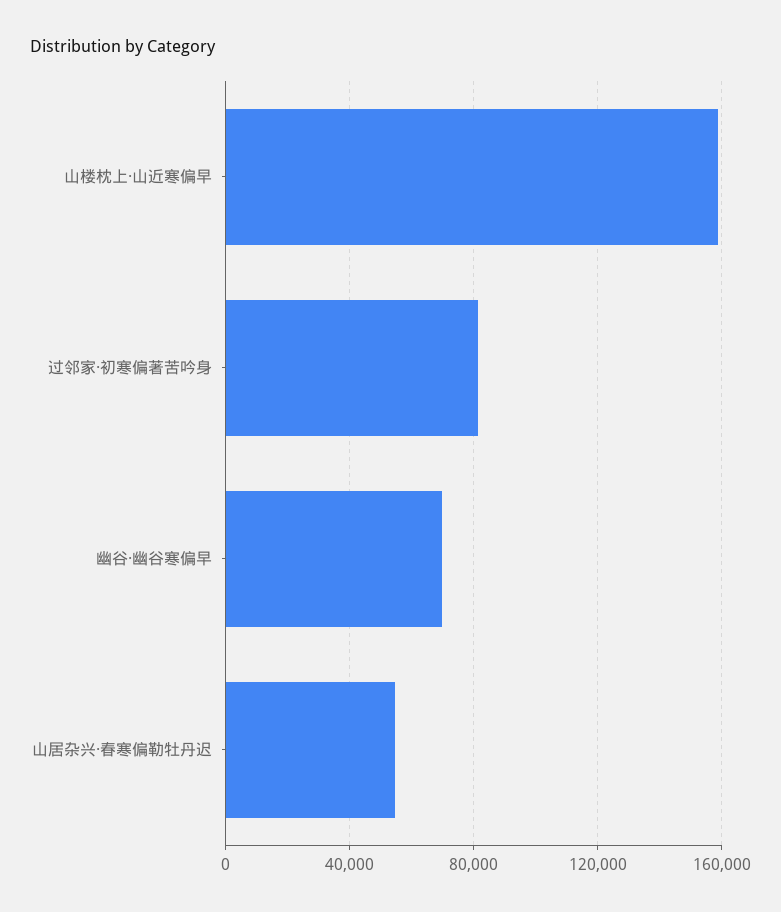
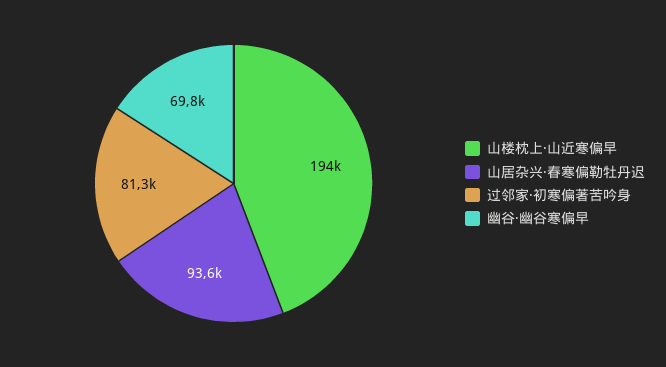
  {
-   "山楼枕上·山近寒偏早": 160000,
+   "山楼枕上·山近寒偏早": 194000,
    "过邻家·初寒偏著苦吟身": 81300,
    "幽谷·幽谷寒偏早": 69800,
-   "山居杂兴·春寒偏勒牡丹迟": 55000
+   "山居杂兴·春寒偏勒牡丹迟": 93600
  }

